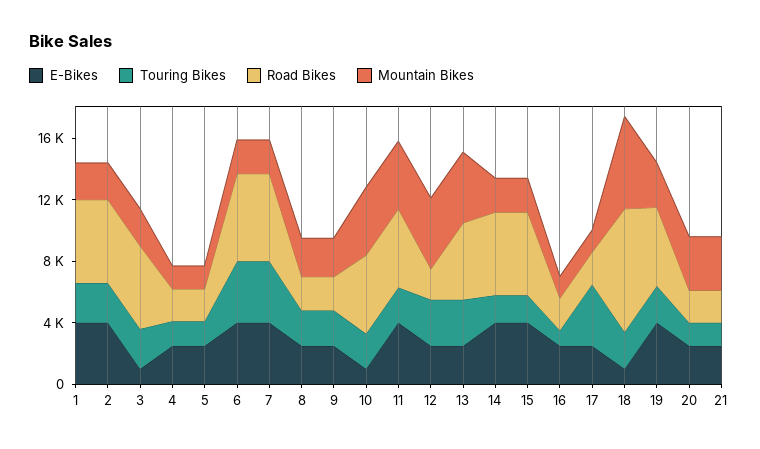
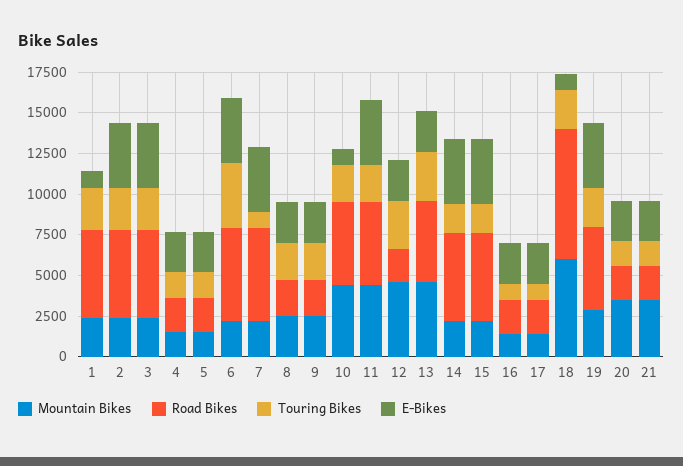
  {
    "E-Bikes": {
-     "1": 4000,
+     "1": 1000,
      "2": 4000,
-     "3": 1000,
+     "3": 4000,
      "4": 2500,
      "5": 2500,
      "6": 4000,
      "7": 4000,
      "8": 2500,
      "9": 2500,
      "10": 1000,
      "11": 4000,
      "12": 2500,
      "13": 2500,
      "14": 4000,
      "15": 4000,
      "16": 2500,
      "17": 2500,
      "18": 1000,
      "19": 4000,
      "20": 2500,
      "21": 2500
    },
    "Touring Bikes": {
      "1": 2500,
      "2": 2500,
      "3": 2500,
      "4": 1500,
      "5": 1500,
      "6": 4000,
-     "7": 4000,
+     "7": 1000,
      "8": 2500,
      "9": 2500,
      "10": 2500,
      "11": 2500,
      "12": 3000,
      "13": 3000,
      "14": 2000,
      "15": 2000,
      "16": 1000,
-     "17": 4000,
+     "17": 1000,
      "18": 2500,
      "19": 2500,
      "20": 1500,
      "21": 1500
    },
    "Road Bikes": {
      "1": 5500,
      "2": 5500,
      "3": 5500,
      "4": 2000,
      "5": 2000,
      "6": 5500,
      "7": 5500,
      "8": 2000,
      "9": 2000,
      "10": 5000,
      "11": 5000,
      "12": 2000,
      "13": 5000,
      "14": 5500,
      "15": 5500,
      "16": 2000,
      "17": 2000,
      "18": 8000,
      "19": 5000,
      "20": 2000,
      "21": 2000
    },
    "Mountain Bikes": {
      "1": 2500,
      "2": 2500,
      "3": 2500,
      "4": 1500,
      "5": 1500,
      "6": 2000,
      "7": 2000,
      "8": 2500,
      "9": 2500,
      "10": 4500,
      "11": 4500,
      "12": 4500,
      "13": 4500,
      "14": 2000,
      "15": 2000,
      "16": 1500,
      "17": 1500,
      "18": 6000,
      "19": 3000,
      "20": 3500,
      "21": 3500
    }
  }

